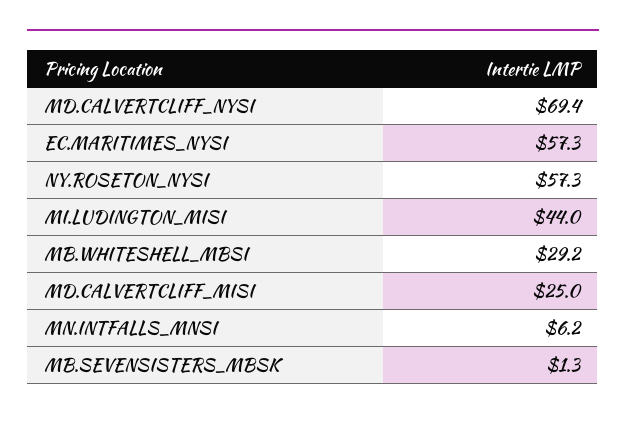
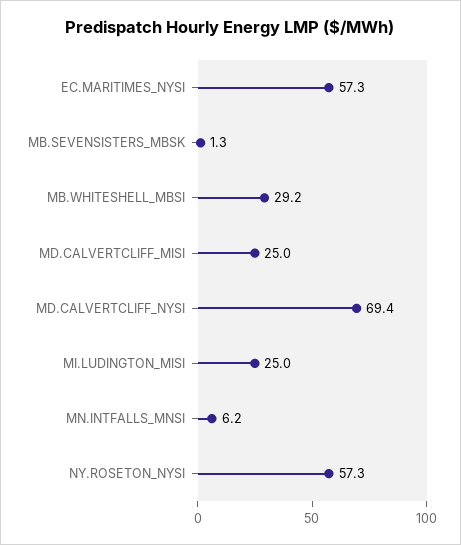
  {
    "MD.CALVERTCLIFF_NYSI": 69.4,
    "EC.MARITIMES_NYSI": 57.3,
    "NY.ROSETON_NYSI": 57.3,
-   "MI.LUDINGTON_MISI": 44,
+   "MI.LUDINGTON_MISI": 25,
    "MB.WHITESHELL_MBSI": 29.2,
    "MD.CALVERTCLIFF_MISI": 25,
    "MN.INTFALLS_MNSI": 6.2,
    "MB.SEVENSISTERS_MBSK": 1.3
  }

